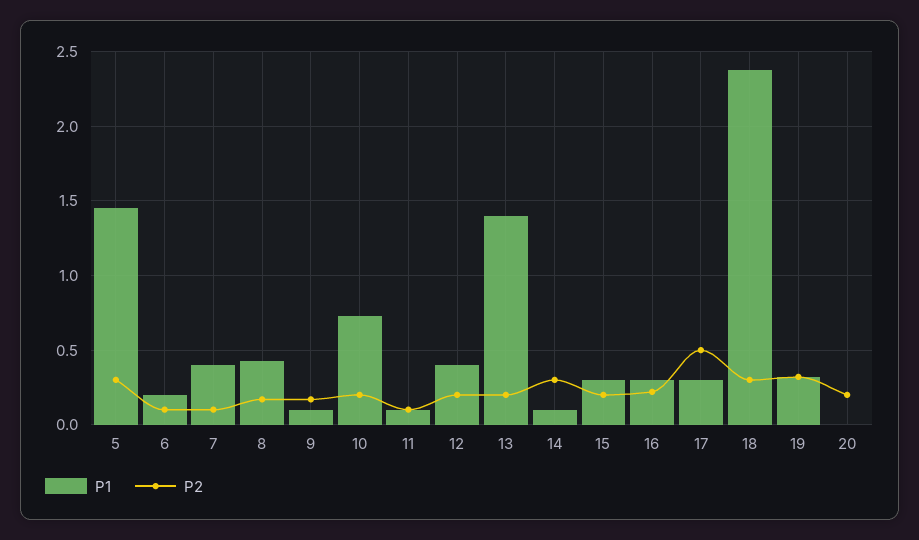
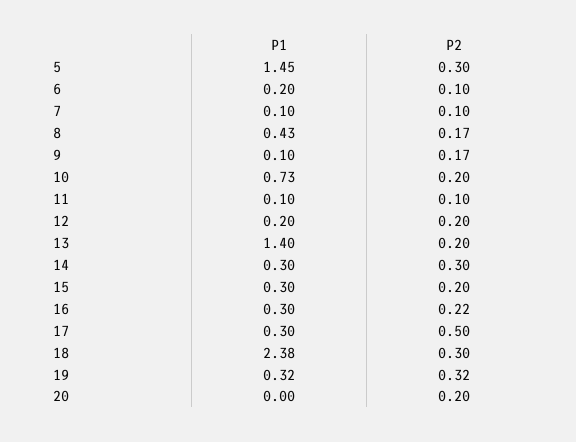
  {
    "P1": {
      "5": 1.45,
      "6": 0.2,
-     "7": 0.4,
+     "7": 0.1,
      "8": 0.43,
      "9": 0.1,
      "10": 0.73,
      "11": 0.1,
-     "12": 0.4,
+     "12": 0.2,
      "13": 1.4,
-     "14": 0.1,
+     "14": 0.3,
      "15": 0.3,
      "16": 0.3,
      "17": 0.3,
      "18": 2.38,
      "19": 0.32,
      "20": 0
    },
    "P2": {
      "5": 0.3,
      "6": 0.1,
      "7": 0.1,
      "8": 0.17,
      "9": 0.17,
      "10": 0.2,
      "11": 0.1,
      "12": 0.2,
      "13": 0.2,
      "14": 0.3,
      "15": 0.2,
      "16": 0.22,
      "17": 0.5,
      "18": 0.3,
      "19": 0.32,
      "20": 0.2
    }
  }

